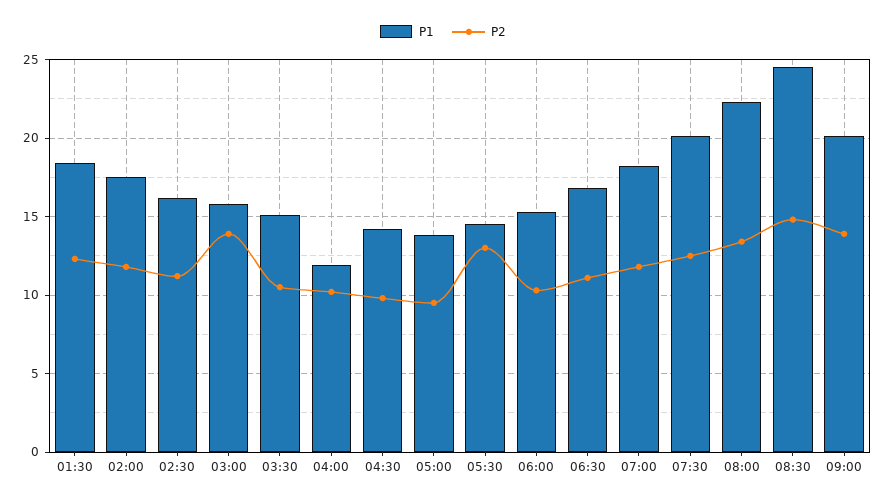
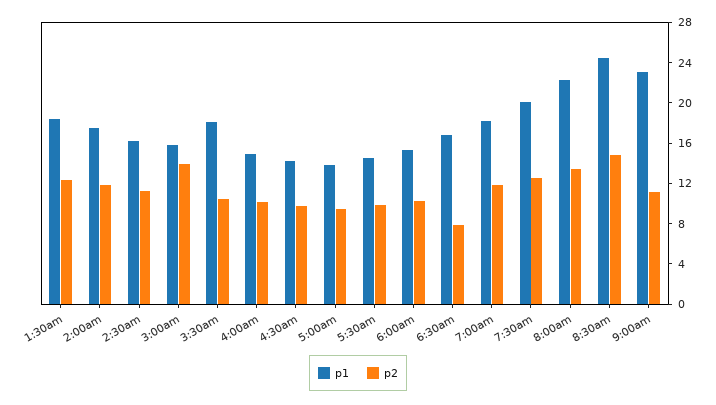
  {
    "P1": {
      "01:30": 18.5,
      "02:00": 17.5,
      "02:30": 16,
      "03:00": 16,
-     "03:30": 15,
+     "03:30": 18,
-     "04:00": 12,
+     "04:00": 15,
      "04:30": 14,
      "05:00": 14,
      "05:30": 14.5,
      "06:00": 15.5,
      "06:30": 17,
      "07:00": 18,
      "07:30": 20,
      "08:00": 22.5,
      "08:30": 24.5,
-     "09:00": 20
+     "09:00": 23
    },
    "P2": {
      "01:30": 12.5,
      "02:00": 12,
      "02:30": 11,
      "03:00": 14,
      "03:30": 10.5,
      "04:00": 10,
      "04:30": 10,
      "05:00": 9.5,
-     "05:30": 13,
+     "05:30": 10,
      "06:00": 10.5,
-     "06:30": 11,
+     "06:30": 8,
      "07:00": 12,
      "07:30": 12.5,
      "08:00": 13.5,
      "08:30": 15,
-     "09:00": 14
+     "09:00": 11
    }
  }

